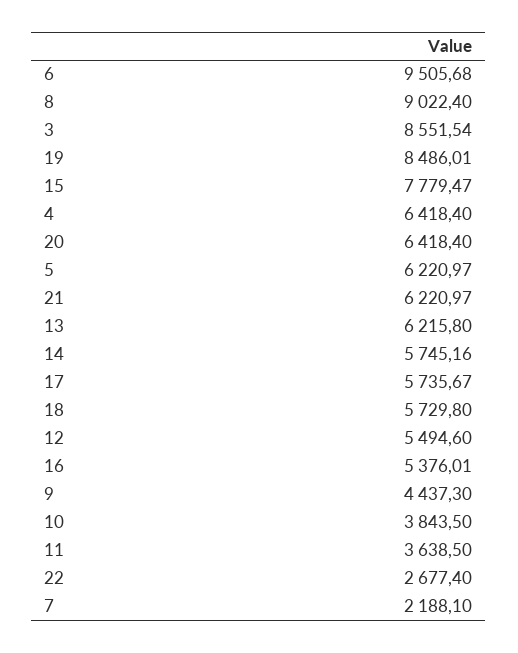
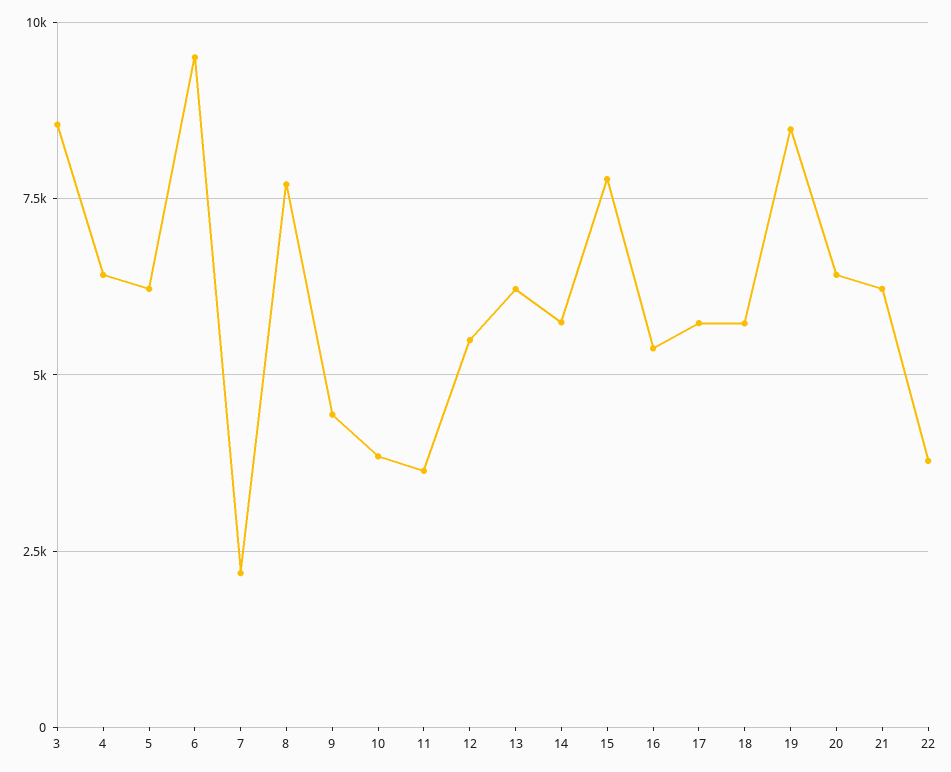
  {
    "6": 9505.68,
-   "8": 9022.4,
+   "8": 7750,
    "3": 8551.54,
    "19": 8486.01,
    "15": 7779.47,
    "4": 6418.4,
    "20": 6418.4,
    "5": 6220.97,
    "21": 6220.97,
    "13": 6215.8,
    "14": 5745.16,
    "17": 5735.67,
    "18": 5729.8,
    "12": 5494.6,
    "16": 5376.01,
    "9": 4437.3,
    "10": 3843.5,
    "11": 3638.5,
-   "22": 2677.4,
+   "22": 3750,
    "7": 2188.1
  }

